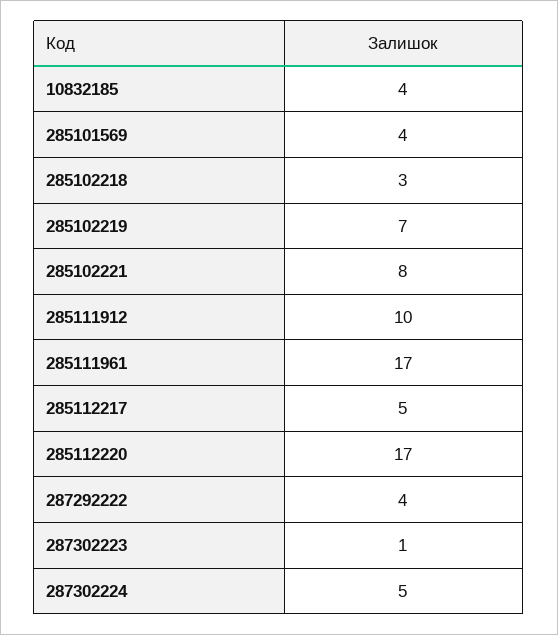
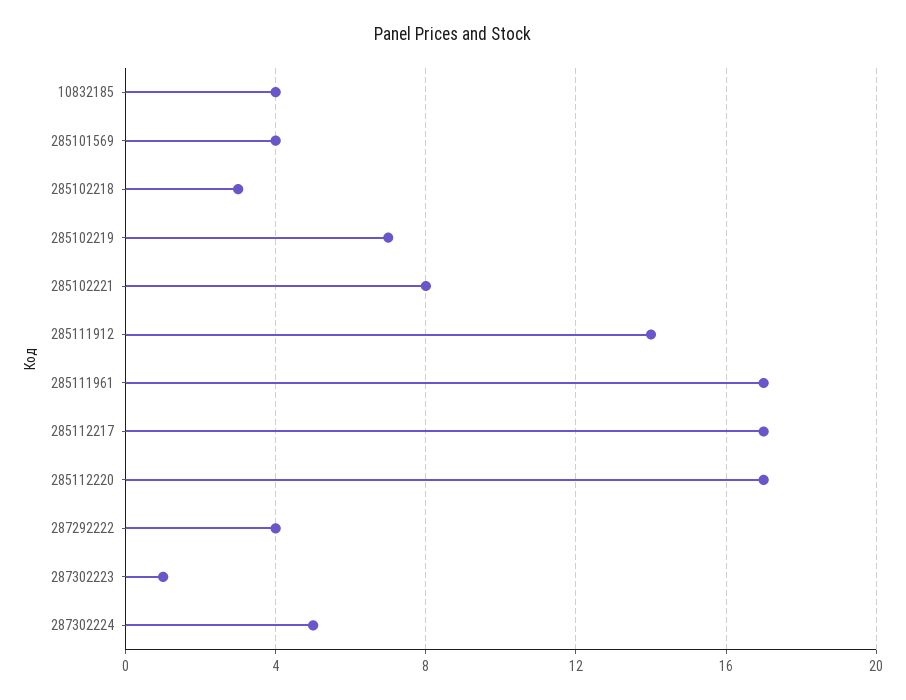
  {
    "10832185": 4,
    "285101569": 4,
    "285102218": 3,
    "285102219": 7,
    "285102221": 8,
-   "285111912": 10,
+   "285111912": 14,
    "285111961": 17,
-   "285112217": 5,
+   "285112217": 17,
    "285112220": 17,
    "287292222": 4,
    "287302223": 1,
    "287302224": 5
  }

